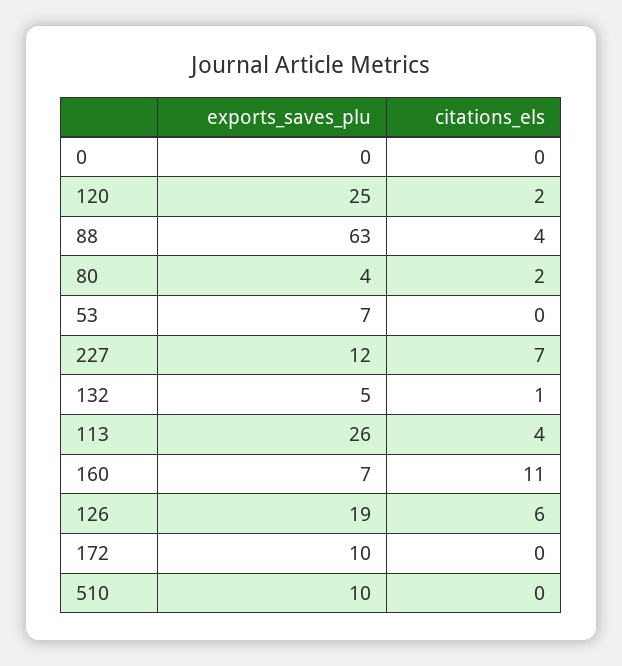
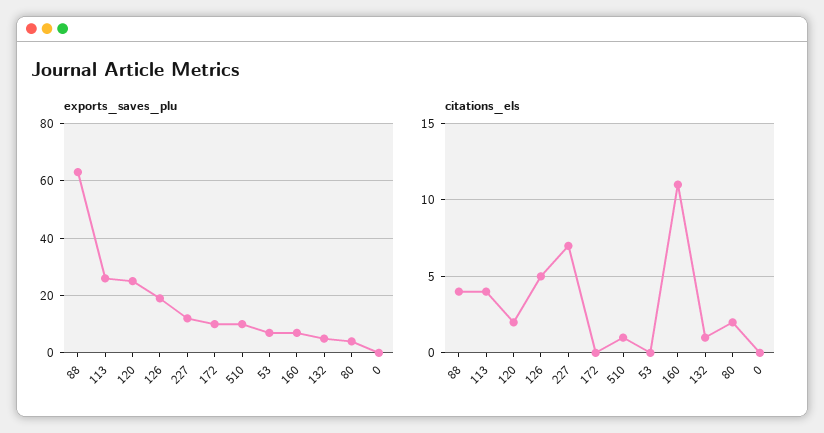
  {
    "exports_saves_plu": {
      "0": 0,
      "120": 25,
      "88": 63,
      "80": 4,
      "53": 7,
      "227": 12,
      "132": 5,
      "113": 26,
      "160": 7,
      "126": 19,
      "172": 10,
      "510": 10
    },
    "citations_els": {
      "0": 0,
      "120": 2,
      "88": 4,
      "80": 2,
      "53": 0,
      "227": 7,
      "132": 1,
      "113": 4,
      "160": 11,
-     "126": 6,
+     "126": 5,
      "172": 0,
-     "510": 0
+     "510": 1
    }
  }

